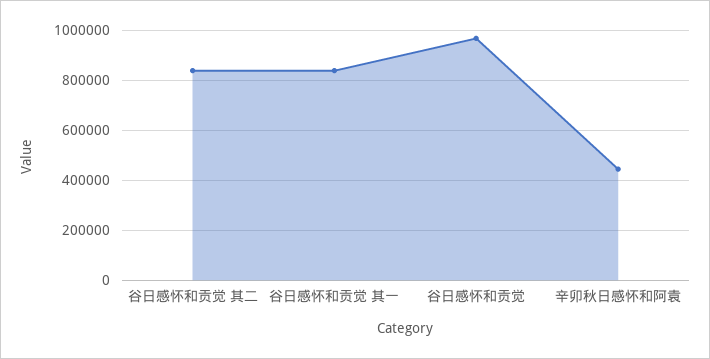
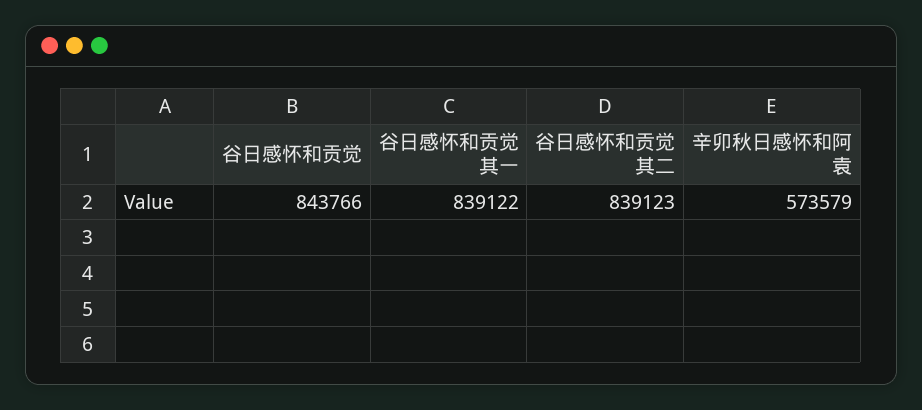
  {
    "谷日感怀和贡觉 其二": 839123,
    "谷日感怀和贡觉 其一": 839122,
-   "谷日感怀和贡觉": 975000,
+   "谷日感怀和贡觉": 843766,
-   "辛卯秋日感怀和阿袁": 450000
+   "辛卯秋日感怀和阿袁": 573579
  }

